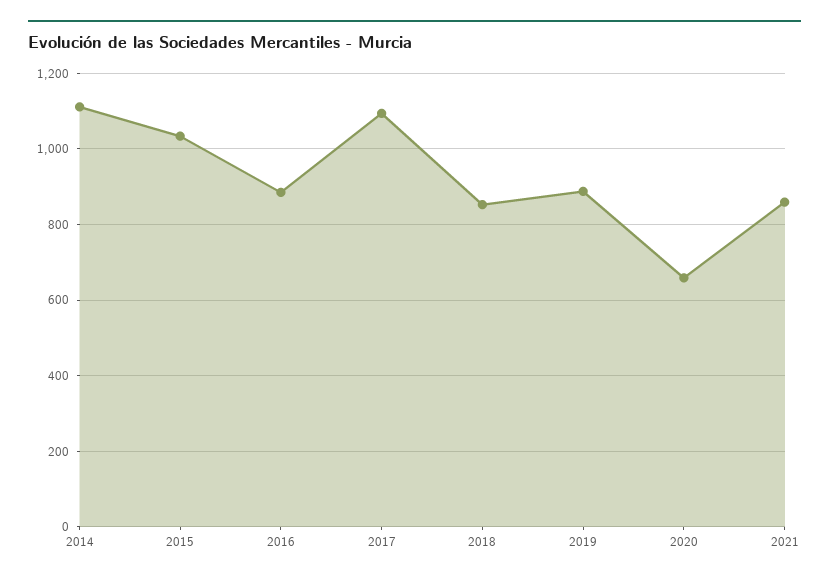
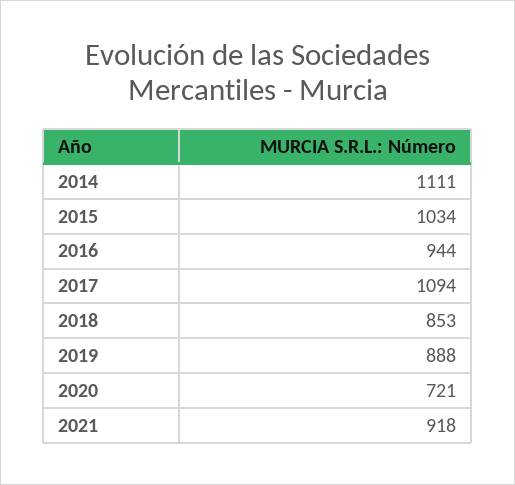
  {
    "2014": 1111,
    "2015": 1034,
-   "2016": 880,
+   "2016": 944,
    "2017": 1094,
    "2018": 853,
    "2019": 888,
-   "2020": 660,
+   "2020": 721,
-   "2021": 860
+   "2021": 918
  }

